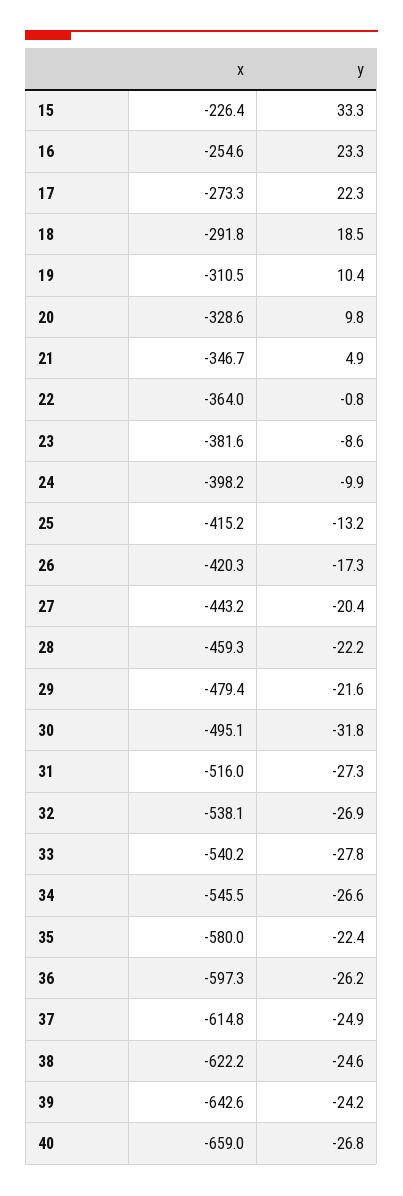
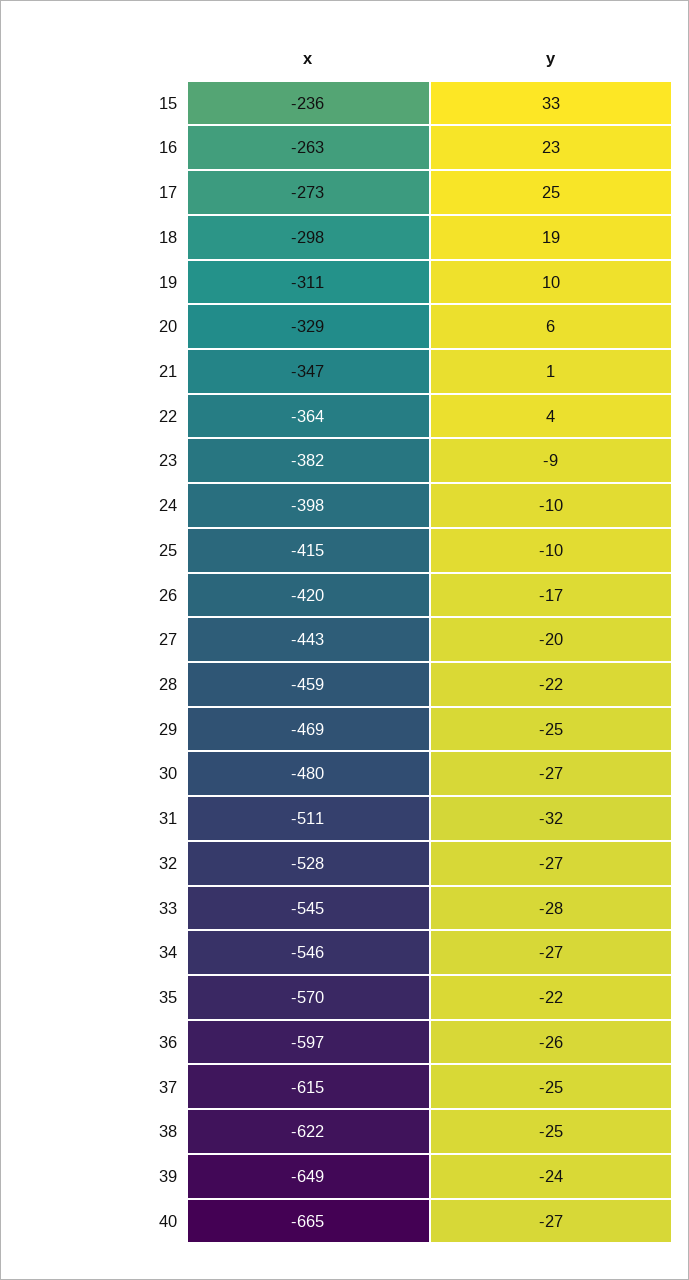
  {
    "x": {
-     "15": -226.4,
+     "15": -236,
-     "16": -254.6,
+     "16": -263,
      "17": -273.3,
-     "18": -291.8,
+     "18": -298,
      "19": -310.5,
      "20": -328.6,
      "21": -346.7,
      "22": -364,
      "23": -381.6,
      "24": -398.2,
      "25": -415.2,
      "26": -420.3,
      "27": -443.2,
      "28": -459.3,
-     "29": -479.4,
+     "29": -469,
-     "30": -495.1,
+     "30": -480,
-     "31": -516,
+     "31": -511,
-     "32": -538.1,
+     "32": -528,
-     "33": -540.2,
+     "33": -545,
      "34": -545.5,
-     "35": -580,
+     "35": -570,
      "36": -597.3,
      "37": -614.8,
      "38": -622.2,
-     "39": -642.6,
+     "39": -649,
-     "40": -659
+     "40": -665
    },
    "y": {
      "15": 33.3,
      "16": 23.3,
-     "17": 22.3,
+     "17": 25,
      "18": 18.5,
      "19": 10.4,
-     "20": 9.8,
+     "20": 6,
-     "21": 4.9,
+     "21": 1,
-     "22": -0.8,
+     "22": 4,
      "23": -8.6,
      "24": -9.9,
-     "25": -13.2,
+     "25": -10,
      "26": -17.3,
      "27": -20.4,
      "28": -22.2,
-     "29": -21.6,
+     "29": -25,
-     "30": -31.8,
+     "30": -27,
-     "31": -27.3,
+     "31": -32,
      "32": -26.9,
      "33": -27.8,
      "34": -26.6,
      "35": -22.4,
      "36": -26.2,
      "37": -24.9,
      "38": -24.6,
      "39": -24.2,
      "40": -26.8
    }
  }

